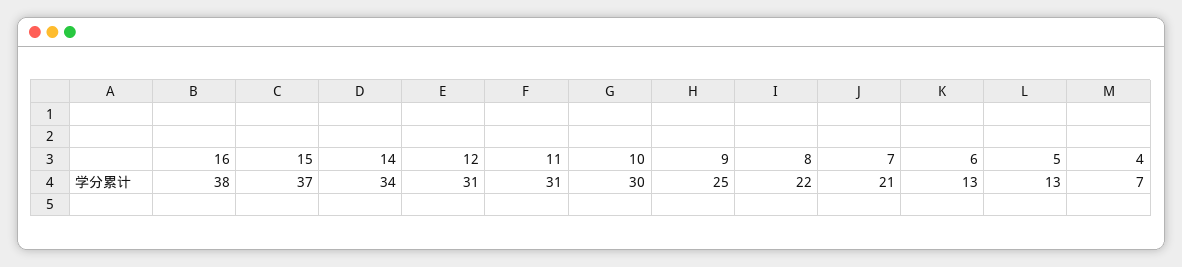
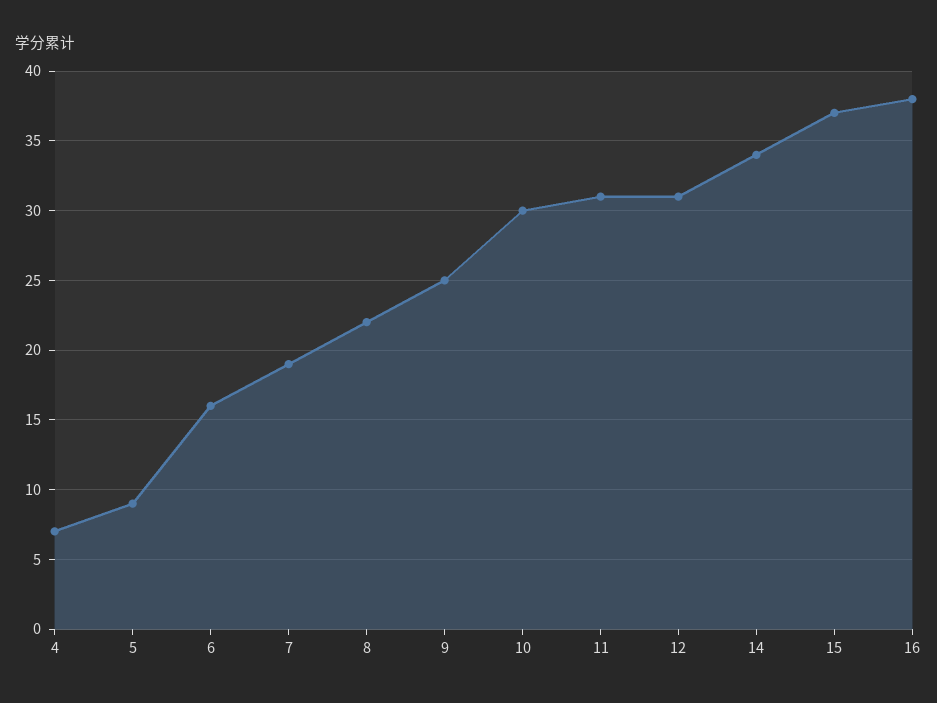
  {
    "16": 38,
    "15": 37,
    "14": 34,
    "12": 31,
    "11": 31,
    "10": 30,
    "9": 25,
    "8": 22,
-   "7": 21,
+   "7": 19,
-   "6": 13,
+   "6": 16,
-   "5": 13,
+   "5": 9,
    "4": 7
  }

